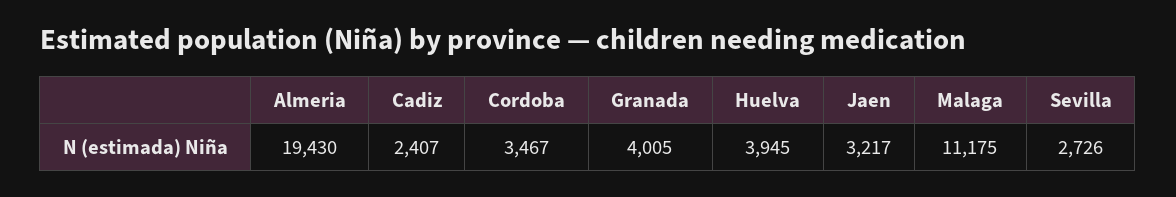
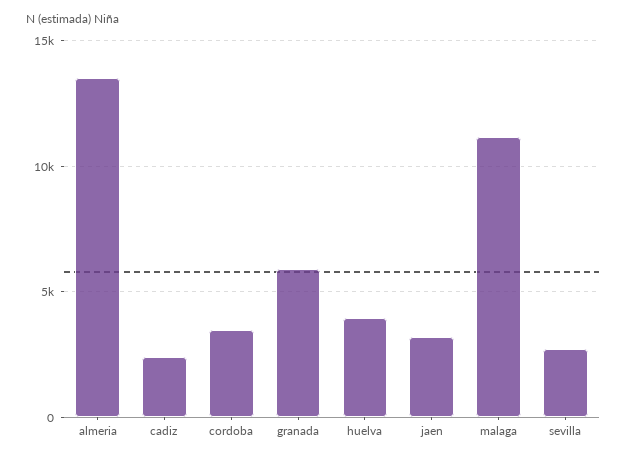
  {
-   "Almeria": 19430,
+   "Almeria": 13500,
    "Cadiz": 2407,
    "Cordoba": 3467,
-   "Granada": 4005,
+   "Granada": 6000,
    "Huelva": 3945,
    "Jaen": 3217,
    "Malaga": 11175,
    "Sevilla": 2726
  }

